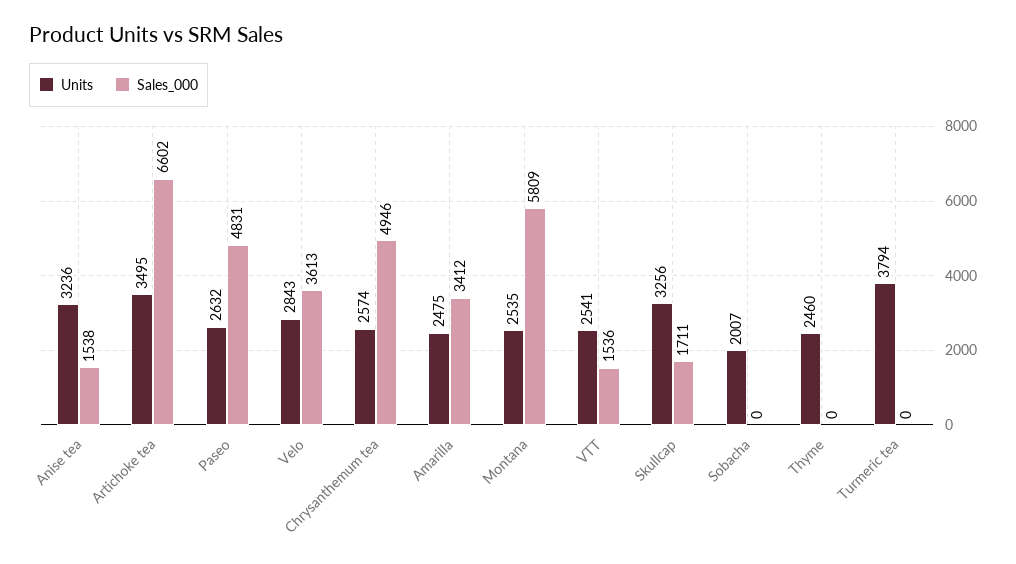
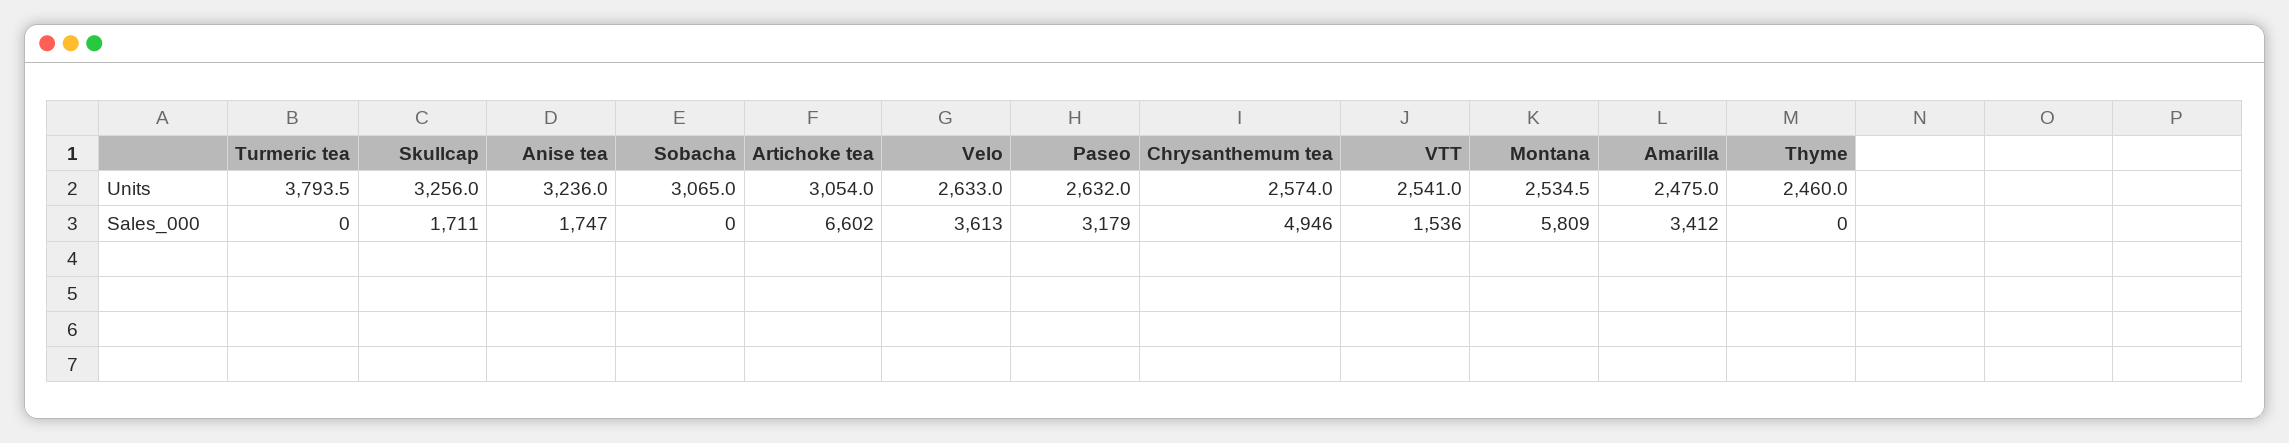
  {
    "Units": {
      "Anise tea": 3236,
-     "Artichoke tea": 3495,
+     "Artichoke tea": 3054,
      "Paseo": 2632,
-     "Velo": 2843,
+     "Velo": 2633,
      "Chrysanthemum tea": 2574,
      "Amarilla": 2475,
      "Montana": 2534.5,
      "VTT": 2541,
      "Skullcap": 3256,
-     "Sobacha": 2007,
+     "Sobacha": 3065,
      "Thyme": 2460,
      "Turmeric tea": 3793.5
    },
    "Sales_000": {
-     "Anise tea": 1538,
+     "Anise tea": 1747,
      "Artichoke tea": 6602,
-     "Paseo": 4831,
+     "Paseo": 3179,
      "Velo": 3613,
      "Chrysanthemum tea": 4946,
      "Amarilla": 3412,
      "Montana": 5809,
      "VTT": 1536,
      "Skullcap": 1711,
      "Sobacha": 0,
      "Thyme": 0,
      "Turmeric tea": 0
    }
  }

